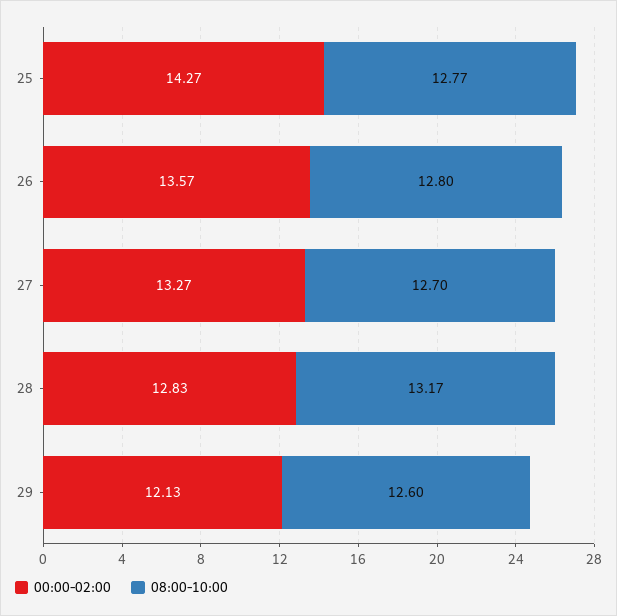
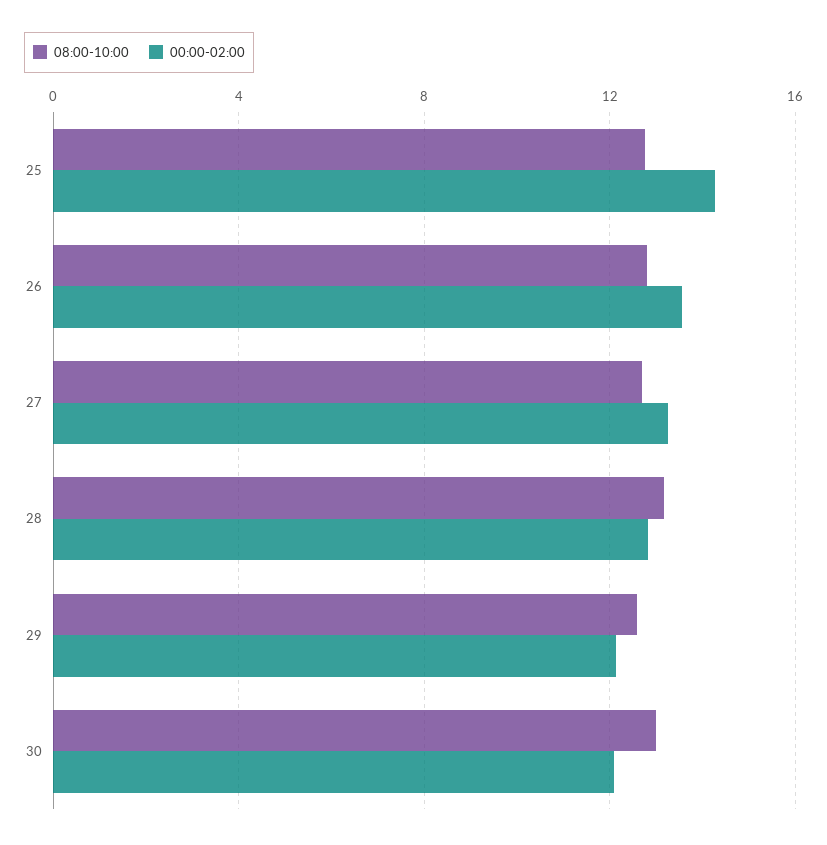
  {
    "00:00-02:00": {
      "25": 14.27,
      "26": 13.57,
      "27": 13.27,
      "28": 12.83,
-     "29": 12.13
+     "29": 12.13,
+     "30": 12
    },
    "08:00-10:00": {
      "25": 12.77,
      "26": 12.8,
      "27": 12.7,
      "28": 13.17,
-     "29": 12.6
+     "29": 12.6,
+     "30": 13
    }
  }

